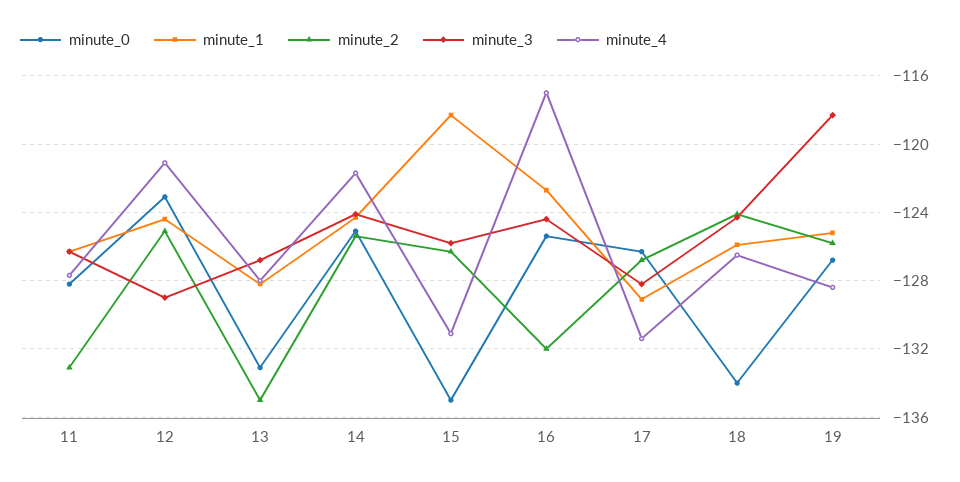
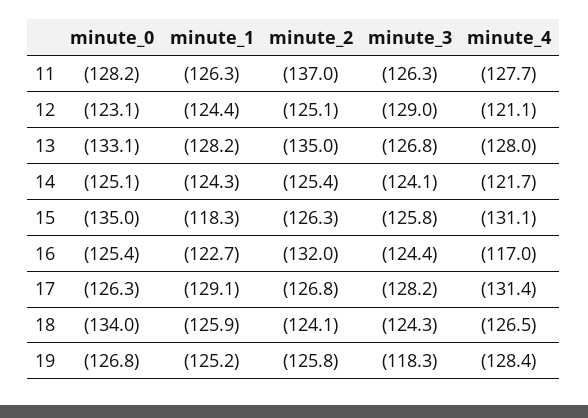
  {
    "minute_0": {
      "11": -128.2,
      "12": -123.1,
      "13": -133.1,
      "14": -125.1,
      "15": -135,
      "16": -125.4,
      "17": -126.3,
      "18": -134,
      "19": -126.8
    },
    "minute_1": {
      "11": -126.3,
      "12": -124.4,
      "13": -128.2,
      "14": -124.3,
      "15": -118.3,
      "16": -122.7,
      "17": -129.1,
      "18": -125.9,
      "19": -125.2
    },
    "minute_2": {
-     "11": -133,
+     "11": -137,
      "12": -125.1,
      "13": -135,
      "14": -125.4,
      "15": -126.3,
      "16": -132,
      "17": -126.8,
      "18": -124.1,
      "19": -125.8
    },
    "minute_3": {
      "11": -126.3,
      "12": -129,
      "13": -126.8,
      "14": -124.1,
      "15": -125.8,
      "16": -124.4,
      "17": -128.2,
      "18": -124.3,
      "19": -118.3
    },
    "minute_4": {
      "11": -127.7,
      "12": -121.1,
      "13": -128,
      "14": -121.7,
      "15": -131.1,
      "16": -117,
      "17": -131.4,
      "18": -126.5,
      "19": -128.4
    }
  }

